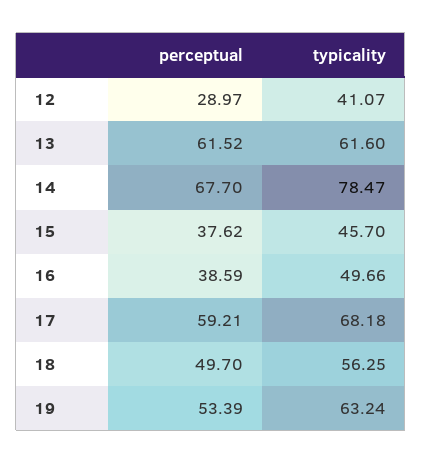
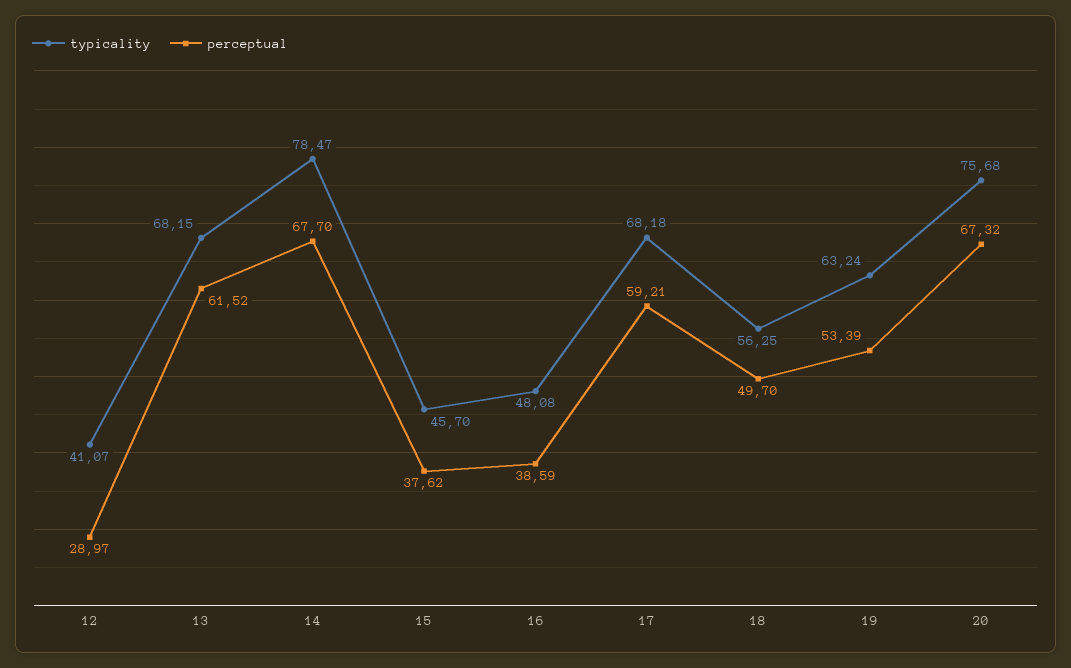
  {
    "perceptual": {
      "12": 28.97,
      "13": 61.52,
      "14": 67.7,
      "15": 37.62,
      "16": 38.59,
      "17": 59.21,
      "18": 49.7,
-     "19": 53.39
+     "19": 53.39,
+     "20": 67.32
    },
    "typicality": {
      "12": 41.07,
-     "13": 61.6,
+     "13": 68.15,
      "14": 78.47,
      "15": 45.7,
-     "16": 49.66,
+     "16": 48.08,
      "17": 68.18,
      "18": 56.25,
-     "19": 63.24
+     "19": 63.24,
+     "20": 75.68
    }
  }

